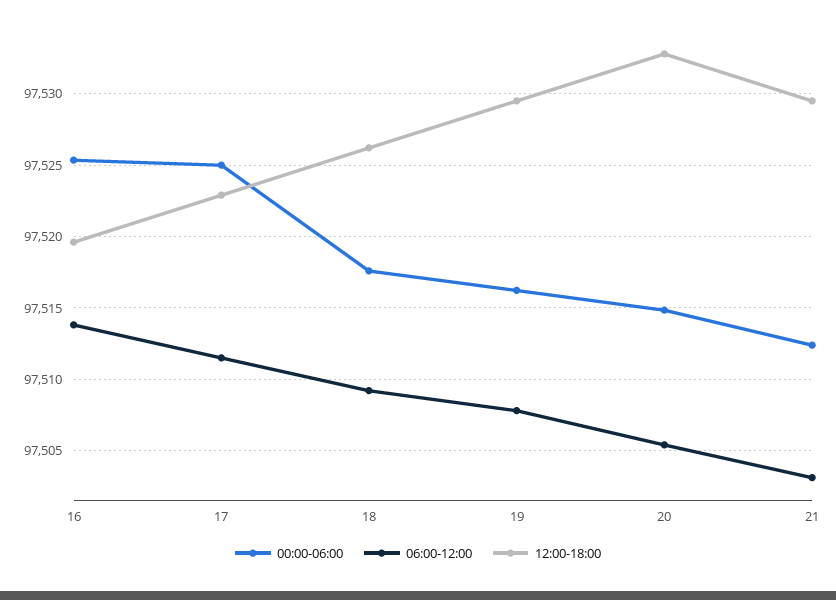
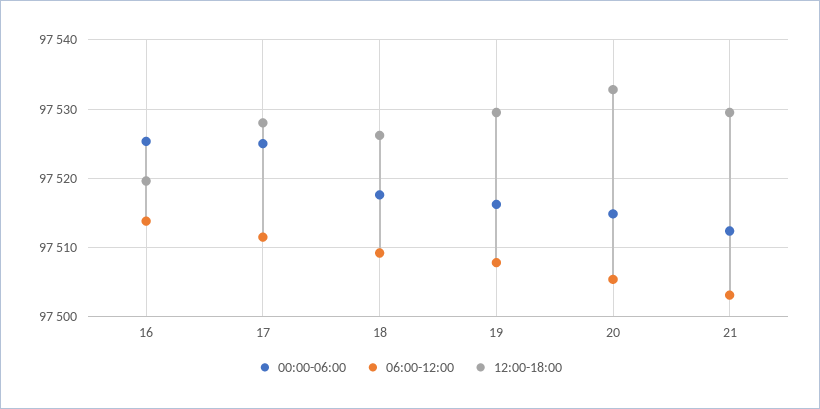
  {
    "00:00-06:00": {
      "16": 97525.5,
      "17": 97525,
      "18": 97517.5,
      "19": 97516,
      "20": 97515,
      "21": 97512.5
    },
    "06:00-12:00": {
      "16": 97514,
      "17": 97511.5,
      "18": 97509,
      "19": 97508,
      "20": 97505.5,
      "21": 97503
    },
    "12:00-18:00": {
      "16": 97519.5,
-     "17": 97523,
+     "17": 97528,
      "18": 97526,
      "19": 97529.5,
      "20": 97533,
      "21": 97529.5
    }
  }

